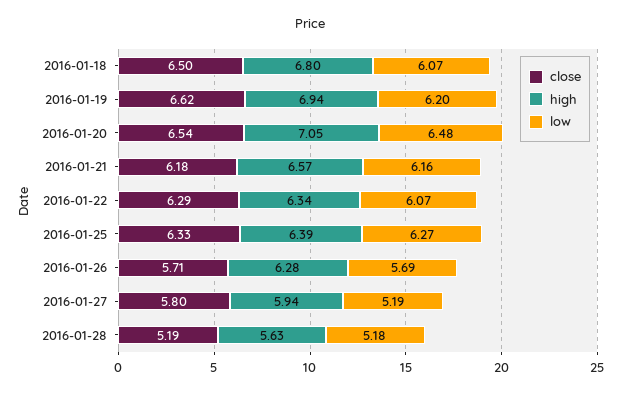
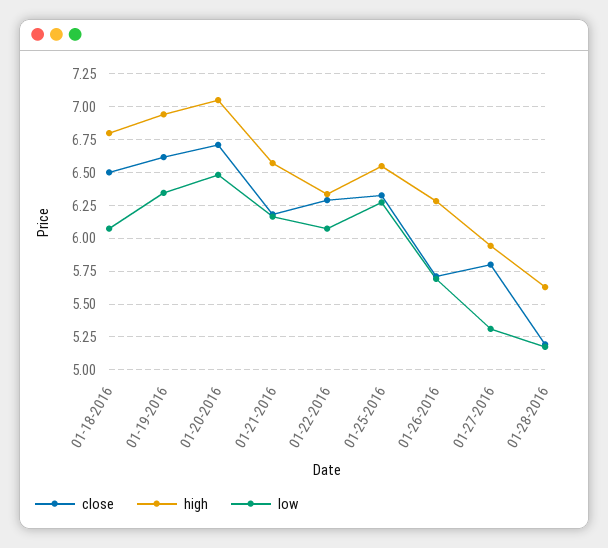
  {
    "close": {
      "2016-01-18": 6.5,
      "2016-01-19": 6.62,
-     "2016-01-20": 6.54,
+     "2016-01-20": 6.7,
      "2016-01-21": 6.18,
      "2016-01-22": 6.29,
      "2016-01-25": 6.33,
      "2016-01-26": 5.71,
      "2016-01-27": 5.8,
      "2016-01-28": 5.19
    },
    "high": {
      "2016-01-18": 6.8,
      "2016-01-19": 6.94,
      "2016-01-20": 7.05,
      "2016-01-21": 6.57,
      "2016-01-22": 6.34,
-     "2016-01-25": 6.39,
+     "2016-01-25": 6.55,
      "2016-01-26": 6.28,
      "2016-01-27": 5.94,
      "2016-01-28": 5.63
    },
    "low": {
      "2016-01-18": 6.07,
-     "2016-01-19": 6.2,
+     "2016-01-19": 6.35,
      "2016-01-20": 6.48,
      "2016-01-21": 6.16,
      "2016-01-22": 6.07,
      "2016-01-25": 6.27,
      "2016-01-26": 5.69,
-     "2016-01-27": 5.19,
+     "2016-01-27": 5.3,
      "2016-01-28": 5.18
    }
  }

